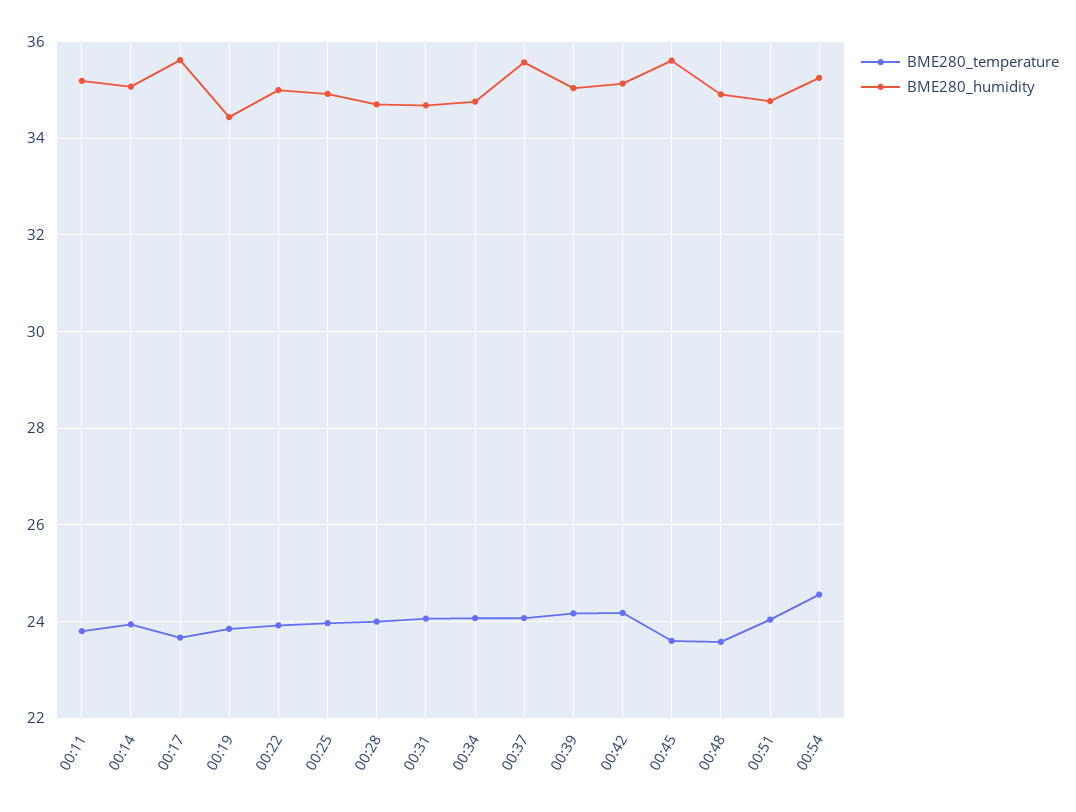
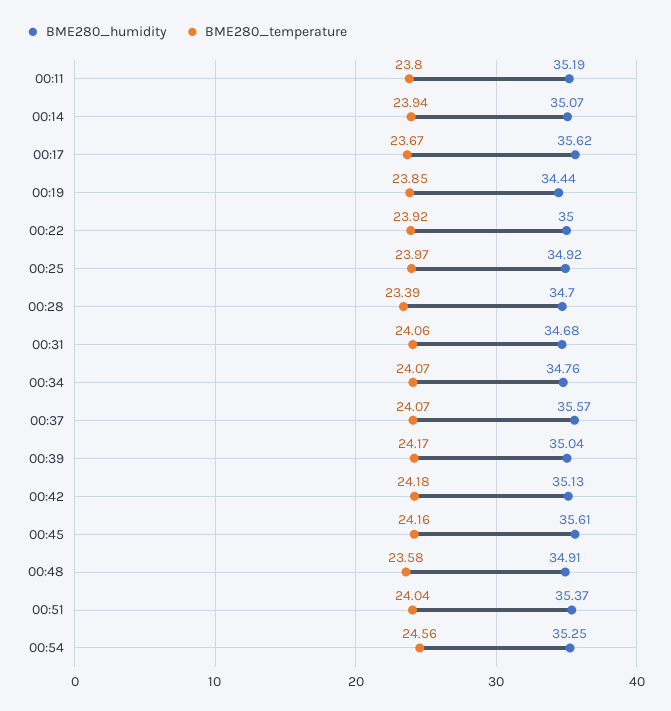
  {
    "BME280_temperature": {
      "00:11": 23.8,
      "00:14": 23.94,
      "00:17": 23.67,
      "00:19": 23.85,
      "00:22": 23.92,
      "00:25": 23.97,
-     "00:28": 24,
+     "00:28": 23.39,
      "00:31": 24.06,
      "00:34": 24.07,
      "00:37": 24.07,
      "00:39": 24.17,
      "00:42": 24.18,
-     "00:45": 23.6,
+     "00:45": 24.16,
      "00:48": 23.58,
      "00:51": 24.04,
      "00:54": 24.56
    },
    "BME280_humidity": {
      "00:11": 35.19,
      "00:14": 35.07,
      "00:17": 35.62,
      "00:19": 34.44,
      "00:22": 35,
      "00:25": 34.92,
      "00:28": 34.7,
      "00:31": 34.68,
      "00:34": 34.76,
      "00:37": 35.57,
      "00:39": 35.04,
      "00:42": 35.13,
      "00:45": 35.61,
      "00:48": 34.91,
-     "00:51": 34.8,
+     "00:51": 35.37,
      "00:54": 35.25
    }
  }

